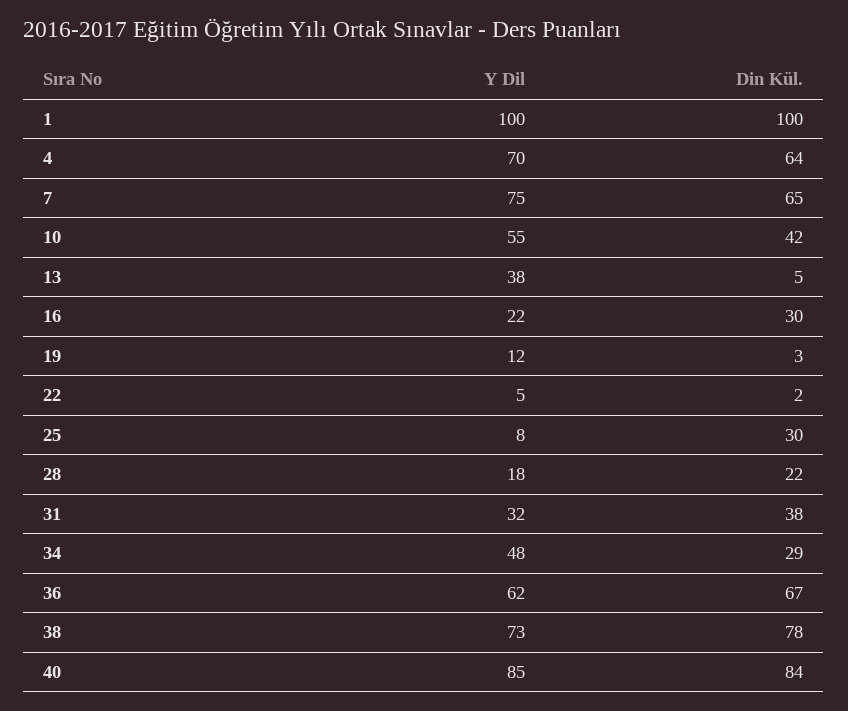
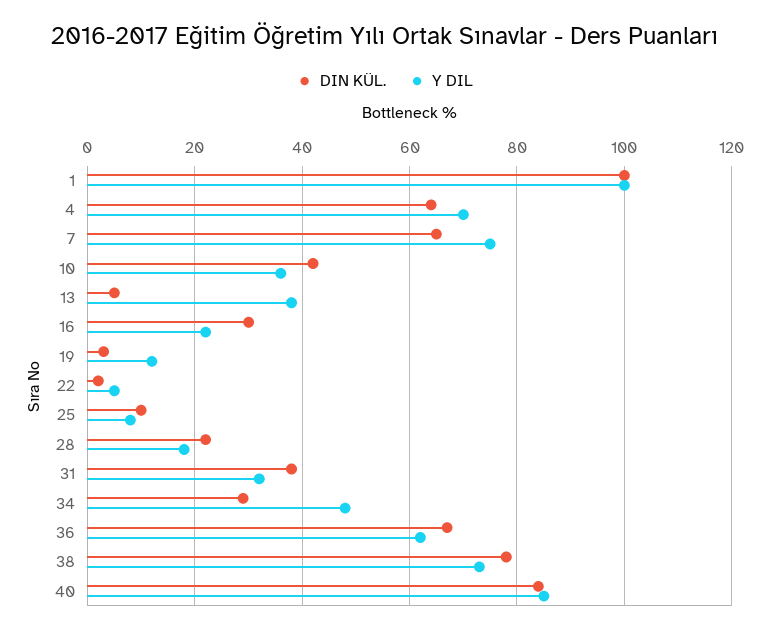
  {
    "Y Dil": {
      "1": 100,
      "4": 70,
      "7": 75,
-     "10": 55,
+     "10": 35,
      "13": 38,
      "16": 22,
      "19": 12,
      "22": 5,
      "25": 8,
      "28": 18,
      "31": 32,
      "34": 48,
      "36": 62,
      "38": 73,
      "40": 85
    },
    "Din Kül.": {
      "1": 100,
      "4": 64,
      "7": 65,
      "10": 42,
      "13": 5,
      "16": 30,
      "19": 3,
      "22": 2,
-     "25": 30,
+     "25": 10,
      "28": 22,
      "31": 38,
      "34": 29,
      "36": 67,
      "38": 78,
      "40": 84
    }
  }

